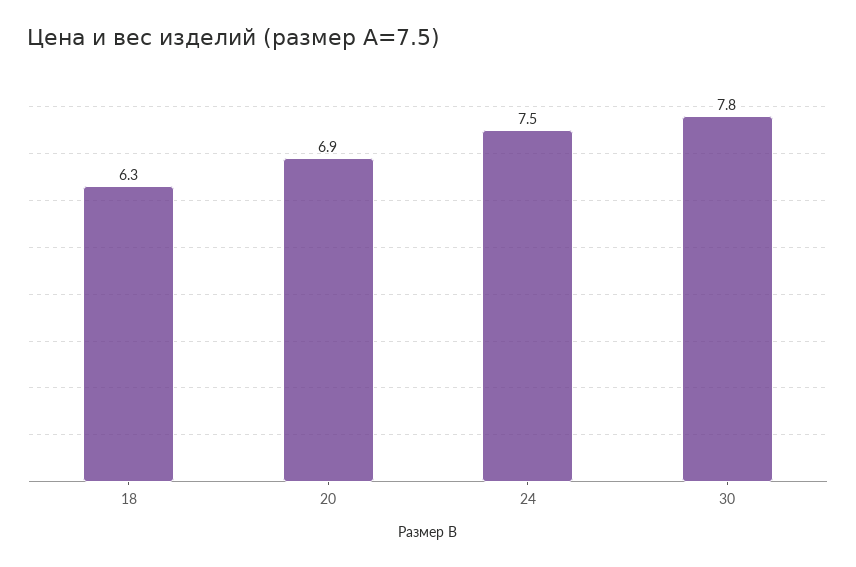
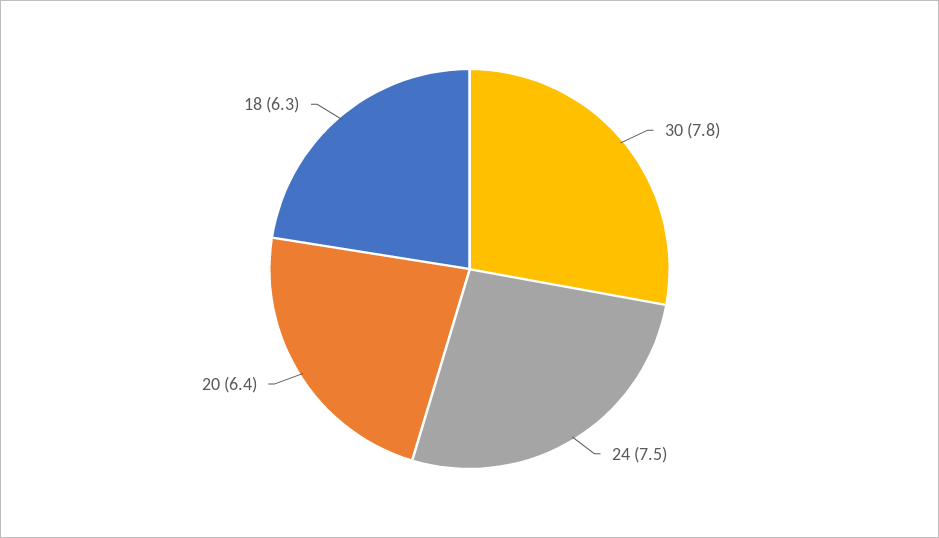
  {
    "18": 6.3,
-   "20": 6.9,
+   "20": 6.4,
    "24": 7.5,
    "30": 7.8
  }

